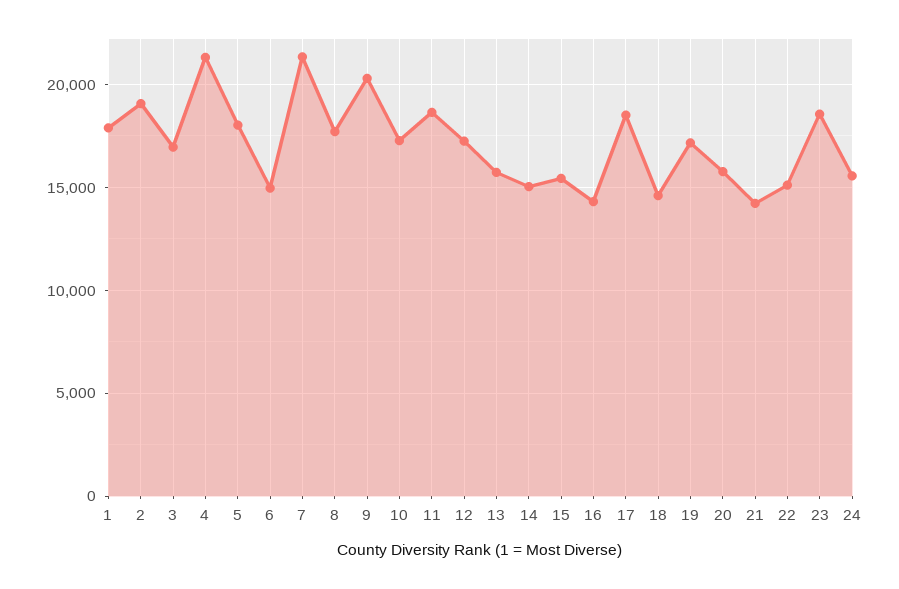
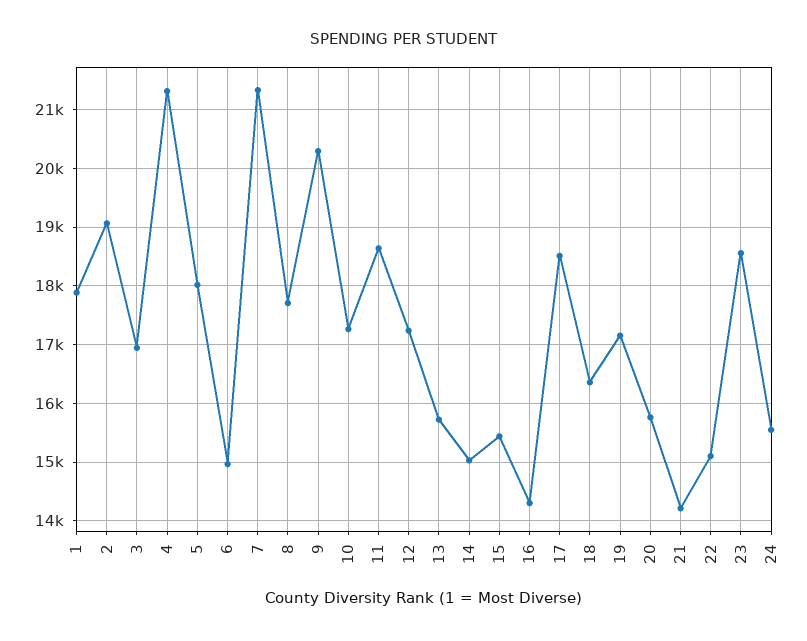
  {
    "1": 17800,
    "2": 19000,
    "3": 17000,
    "4": 21400,
    "5": 18000,
    "6": 15000,
    "7": 21400,
    "8": 17800,
    "9": 20200,
    "10": 17200,
    "11": 18600,
    "12": 17200,
    "13": 15800,
    "14": 15000,
    "15": 15400,
    "16": 14400,
    "17": 18600,
-   "18": 14500,
+   "18": 16400,
    "19": 17200,
    "20": 15800,
    "21": 14200,
    "22": 15200,
    "23": 18600,
    "24": 15600
  }

